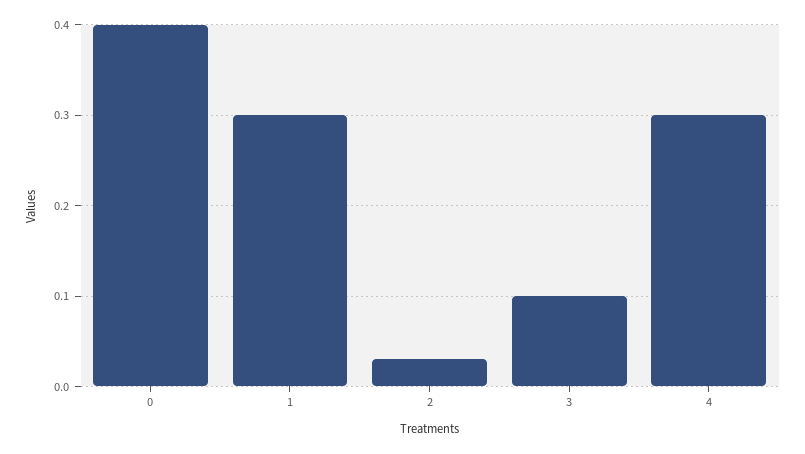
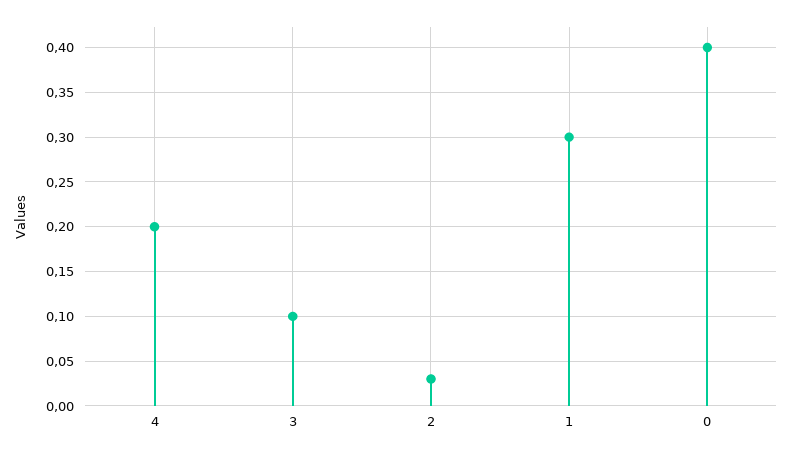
  {
    "0": 0.4,
    "1": 0.3,
    "2": 0.03,
    "3": 0.1,
-   "4": 0.3
+   "4": 0.2
  }

